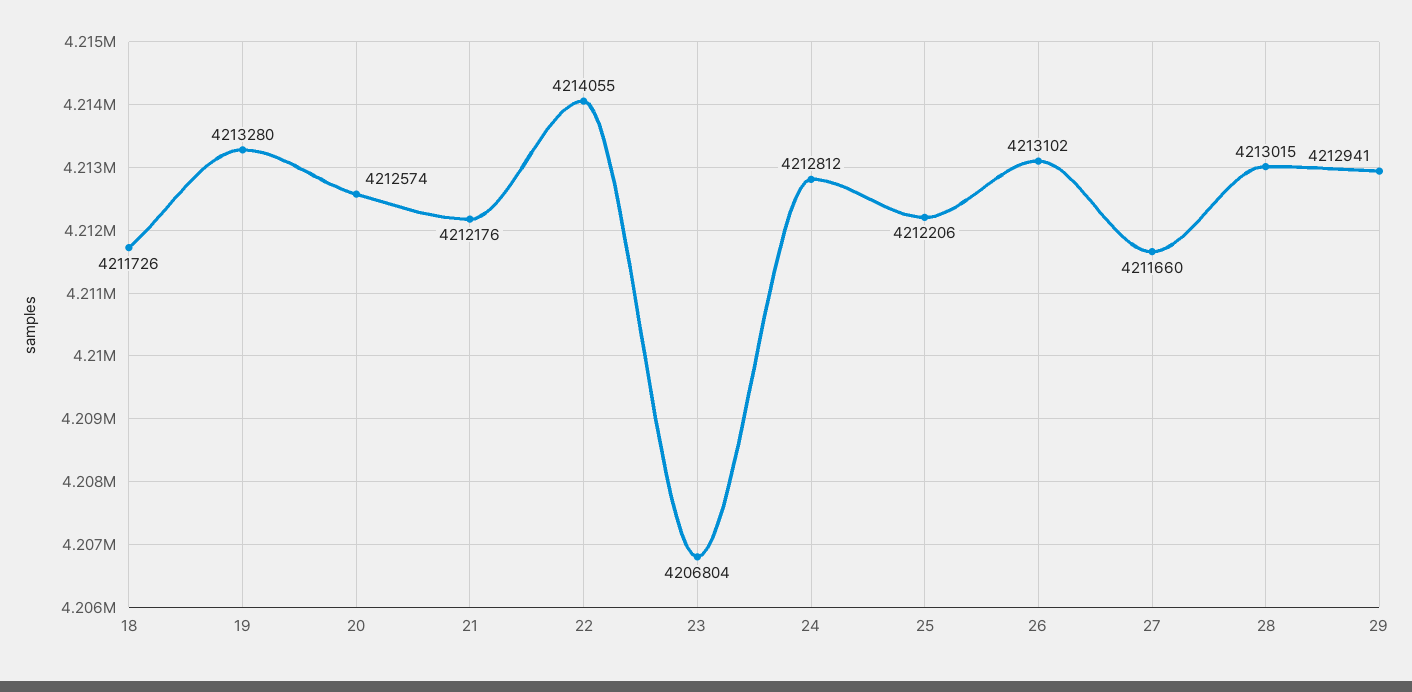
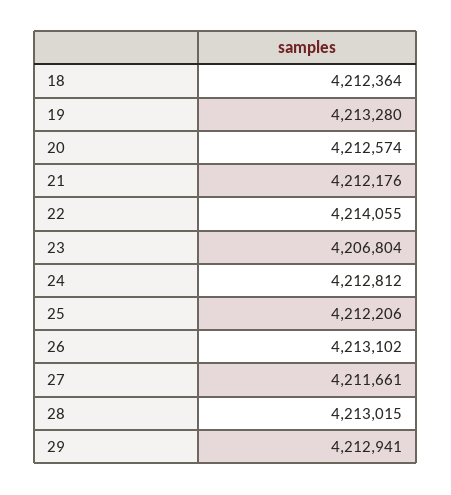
  {
-   "18": 4211726,
+   "18": 4212364,
    "19": 4213280,
    "20": 4212574,
    "21": 4212176,
    "22": 4214055,
    "23": 4206804,
    "24": 4212812,
    "25": 4212206,
    "26": 4213102,
-   "27": 4211660,
+   "27": 4211661,
    "28": 4213015,
    "29": 4212941
  }

